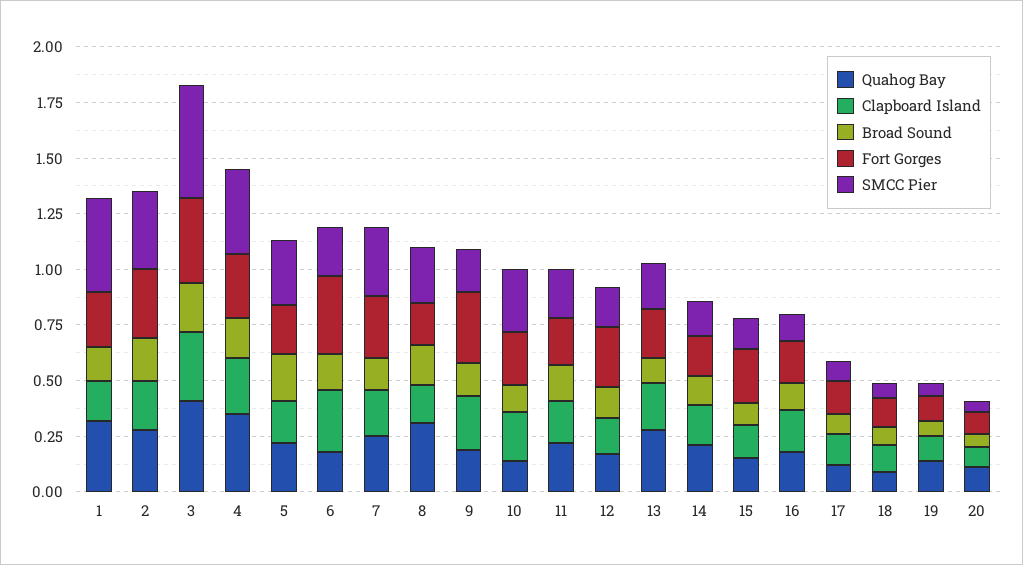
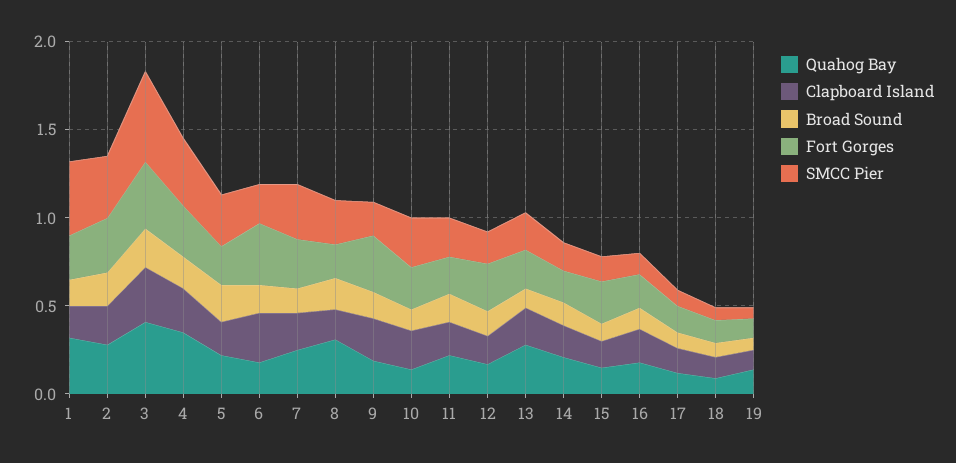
  {
    "Quahog Bay": {
      "1": 0.3,
      "2": 0.3,
      "3": 0.4,
      "4": 0.35,
      "5": 0.2,
      "6": 0.2,
      "7": 0.25,
      "8": 0.3,
      "9": 0.2,
      "10": 0.15,
      "11": 0.2,
      "12": 0.15,
      "13": 0.3,
      "14": 0.2,
      "15": 0.15,
      "16": 0.2,
      "17": 0.1,
      "18": 0.1,
-     "19": 0.15,
+     "19": 0.15
-     "20": 0.1
    },
    "Clapboard Island": {
      "1": 0.2,
      "2": 0.2,
      "3": 0.3,
      "4": 0.25,
      "5": 0.2,
      "6": 0.3,
      "7": 0.2,
      "8": 0.15,
      "9": 0.25,
      "10": 0.2,
      "11": 0.2,
      "12": 0.15,
      "13": 0.2,
      "14": 0.2,
      "15": 0.15,
      "16": 0.2,
      "17": 0.15,
      "18": 0.1,
-     "19": 0.1,
+     "19": 0.1
-     "20": 0.1
    },
    "Broad Sound": {
      "1": 0.15,
      "2": 0.2,
      "3": 0.2,
      "4": 0.2,
      "5": 0.2,
      "6": 0.15,
      "7": 0.15,
      "8": 0.2,
      "9": 0.15,
      "10": 0.1,
      "11": 0.15,
      "12": 0.15,
      "13": 0.1,
      "14": 0.15,
      "15": 0.1,
      "16": 0.1,
      "17": 0.1,
      "18": 0.1,
-     "19": 0.05,
+     "19": 0.05
-     "20": 0.05
    },
    "Fort Gorges": {
      "1": 0.25,
      "2": 0.3,
      "3": 0.4,
      "4": 0.3,
      "5": 0.2,
      "6": 0.35,
      "7": 0.3,
      "8": 0.2,
      "9": 0.3,
      "10": 0.25,
      "11": 0.2,
      "12": 0.25,
      "13": 0.2,
      "14": 0.2,
      "15": 0.25,
      "16": 0.2,
      "17": 0.15,
      "18": 0.15,
-     "19": 0.1,
+     "19": 0.1
-     "20": 0.1
    },
    "SMCC Pier": {
      "1": 0.4,
      "2": 0.35,
      "3": 0.5,
      "4": 0.4,
      "5": 0.3,
      "6": 0.2,
      "7": 0.3,
      "8": 0.25,
      "9": 0.2,
      "10": 0.3,
      "11": 0.2,
      "12": 0.2,
      "13": 0.2,
      "14": 0.15,
      "15": 0.15,
      "16": 0.1,
      "17": 0.1,
      "18": 0.05,
-     "19": 0.05,
+     "19": 0.05
-     "20": 0.05
    }
  }

